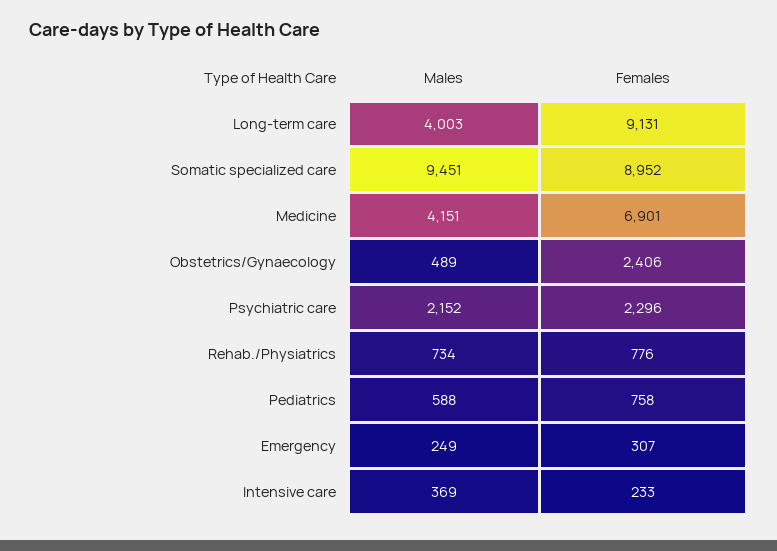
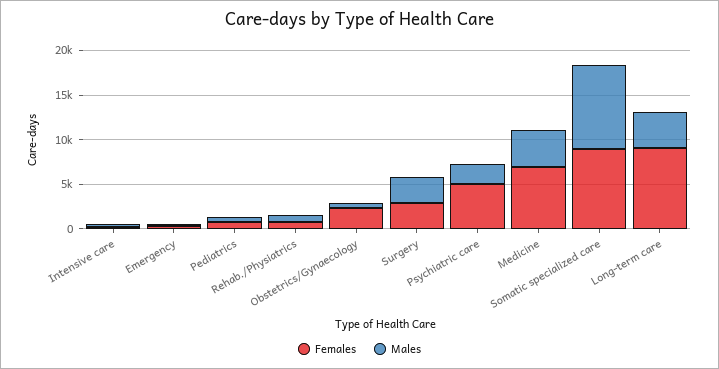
  {
    "Males": {
      "Long-term care": 4003,
      "Somatic specialized care": 9451,
      "Medicine": 4151,
      "Obstetrics/Gynaecology": 489,
      "Psychiatric care": 2152,
      "Rehab./Physiatrics": 734,
      "Pediatrics": 588,
      "Emergency": 249,
-     "Intensive care": 369
+     "Intensive care": 369,
+     "Surgery": 3000
    },
    "Females": {
      "Long-term care": 9131,
      "Somatic specialized care": 8952,
      "Medicine": 6901,
      "Obstetrics/Gynaecology": 2406,
-     "Psychiatric care": 2296,
+     "Psychiatric care": 5000,
      "Rehab./Physiatrics": 776,
      "Pediatrics": 758,
      "Emergency": 307,
-     "Intensive care": 233
+     "Intensive care": 233,
+     "Surgery": 3000
    }
  }

